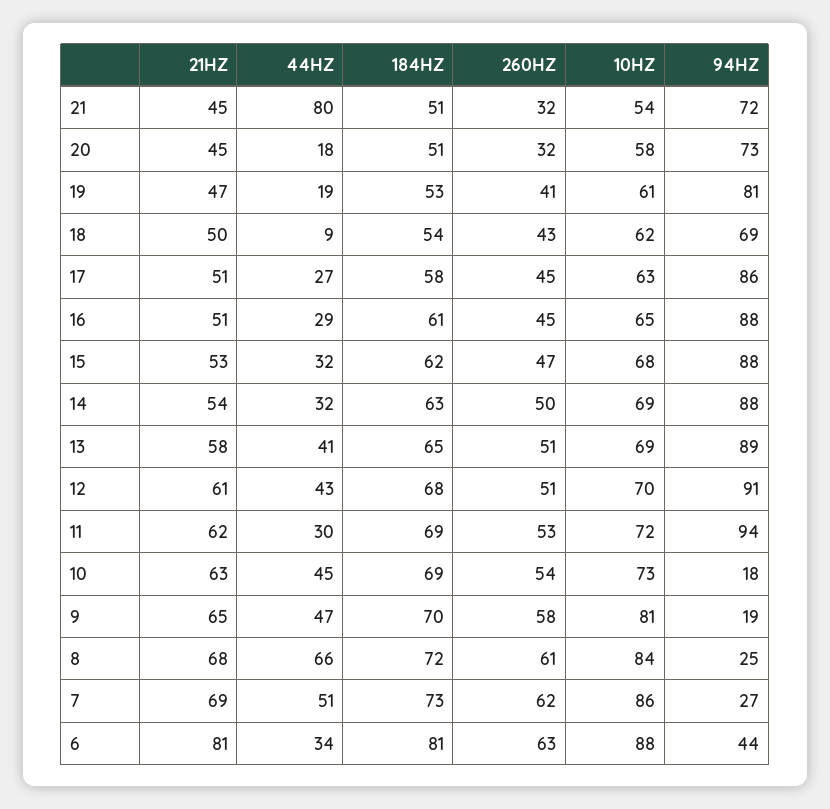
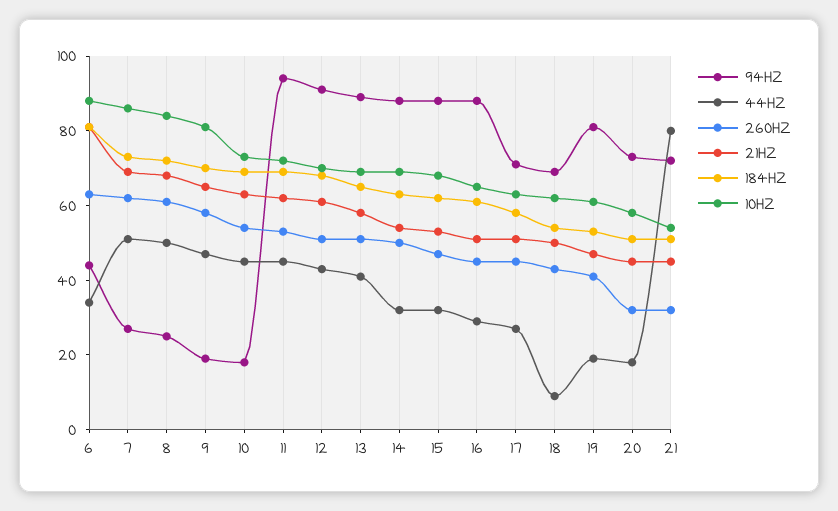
  {
    "21HZ": {
      "21": 45,
      "20": 45,
      "19": 47,
      "18": 50,
      "17": 51,
      "16": 51,
      "15": 53,
      "14": 54,
      "13": 58,
      "12": 61,
      "11": 62,
      "10": 63,
      "9": 65,
      "8": 68,
      "7": 69,
      "6": 81
    },
    "44HZ": {
      "21": 80,
      "20": 18,
      "19": 19,
      "18": 9,
      "17": 27,
      "16": 29,
      "15": 32,
      "14": 32,
      "13": 41,
      "12": 43,
-     "11": 30,
+     "11": 45,
      "10": 45,
      "9": 47,
-     "8": 66,
+     "8": 50,
      "7": 51,
      "6": 34
    },
    "184HZ": {
      "21": 51,
      "20": 51,
      "19": 53,
      "18": 54,
      "17": 58,
      "16": 61,
      "15": 62,
      "14": 63,
      "13": 65,
      "12": 68,
      "11": 69,
      "10": 69,
      "9": 70,
      "8": 72,
      "7": 73,
      "6": 81
    },
    "260HZ": {
      "21": 32,
      "20": 32,
      "19": 41,
      "18": 43,
      "17": 45,
      "16": 45,
      "15": 47,
      "14": 50,
      "13": 51,
      "12": 51,
      "11": 53,
      "10": 54,
      "9": 58,
      "8": 61,
      "7": 62,
      "6": 63
    },
    "10HZ": {
      "21": 54,
      "20": 58,
      "19": 61,
      "18": 62,
      "17": 63,
      "16": 65,
      "15": 68,
      "14": 69,
      "13": 69,
      "12": 70,
      "11": 72,
      "10": 73,
      "9": 81,
      "8": 84,
      "7": 86,
      "6": 88
    },
    "94HZ": {
      "21": 72,
      "20": 73,
      "19": 81,
      "18": 69,
-     "17": 86,
+     "17": 70,
      "16": 88,
      "15": 88,
      "14": 88,
      "13": 89,
      "12": 91,
      "11": 94,
      "10": 18,
      "9": 19,
      "8": 25,
      "7": 27,
      "6": 44
    }
  }

